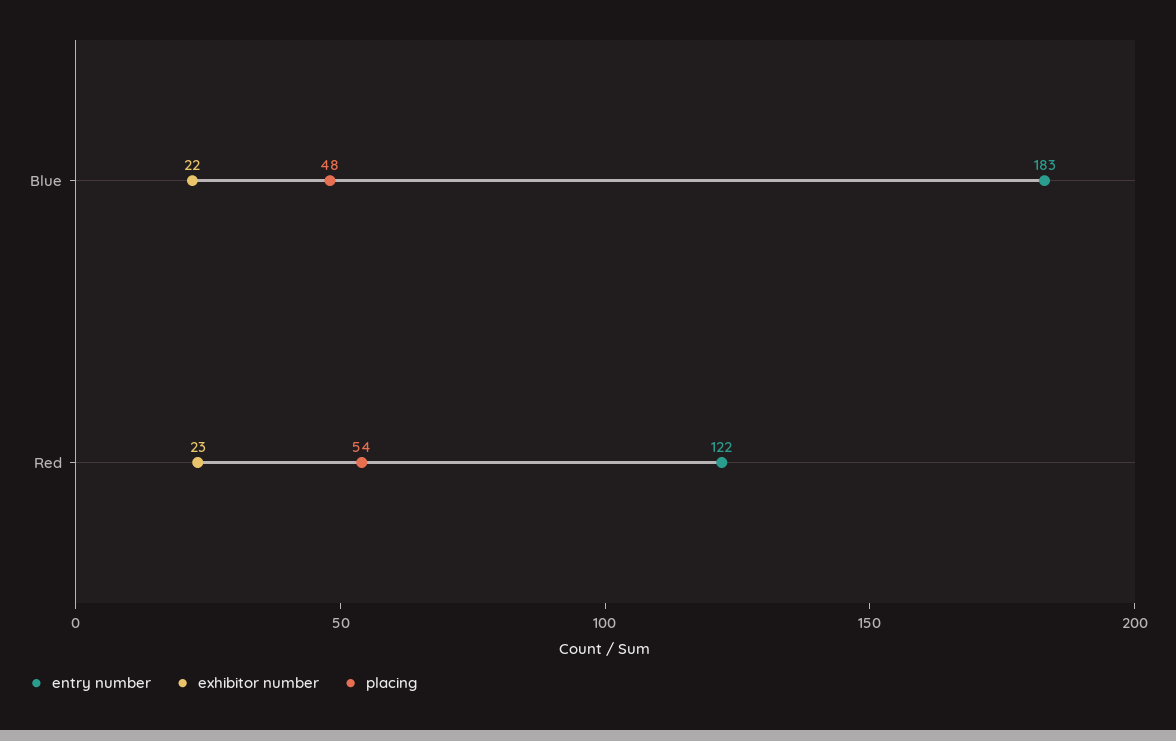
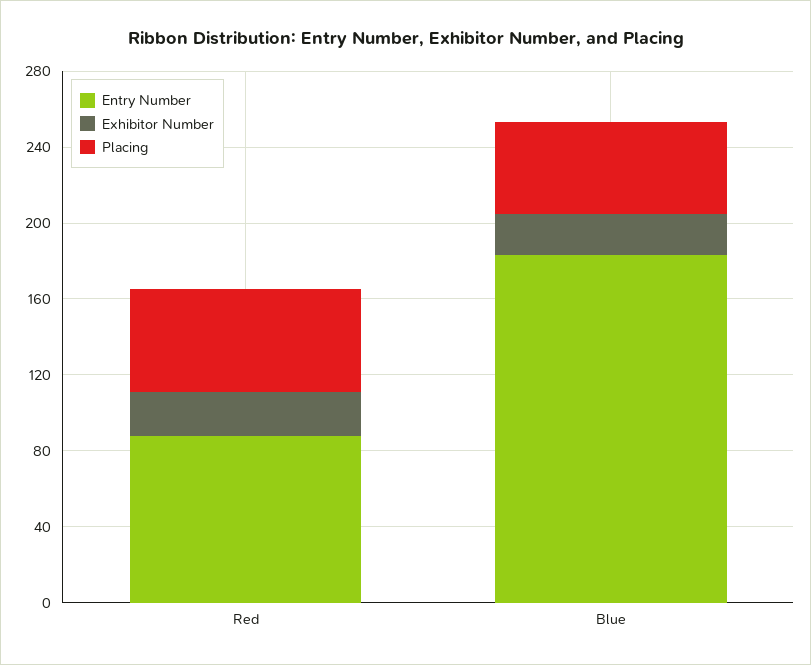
  {
    "entry number": {
      "Blue": 183,
-     "Red": 122
+     "Red": 90
    },
    "exhibitor number": {
      "Blue": 22,
      "Red": 23
    },
    "placing": {
      "Blue": 48,
      "Red": 54
    }
  }

